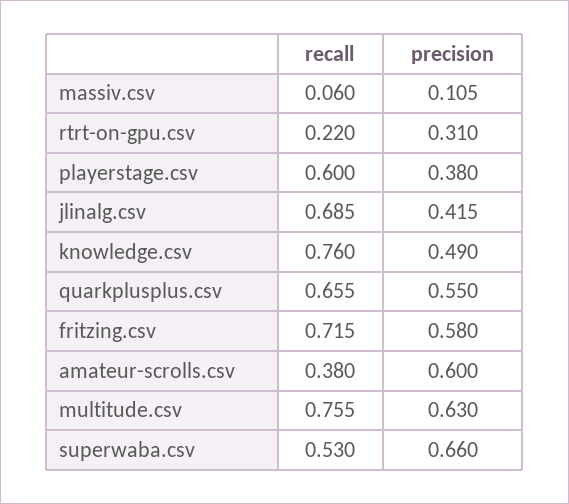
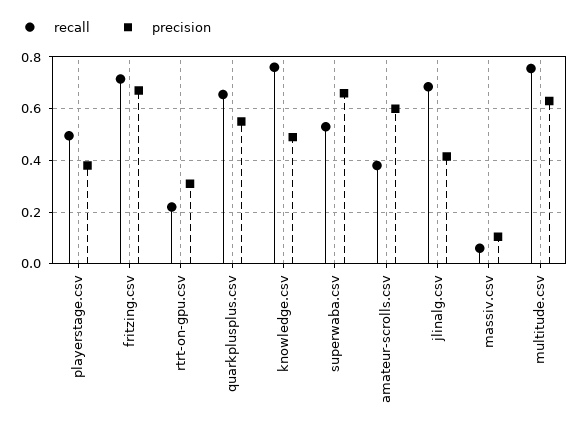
  {
    "recall": {
      "massiv.csv": 0.06,
      "rtrt-on-gpu.csv": 0.22,
-     "playerstage.csv": 0.6,
+     "playerstage.csv": 0.5,
      "jlinalg.csv": 0.685,
      "knowledge.csv": 0.76,
      "quarkplusplus.csv": 0.655,
      "fritzing.csv": 0.715,
      "amateur-scrolls.csv": 0.38,
      "multitude.csv": 0.755,
      "superwaba.csv": 0.53
    },
    "precision": {
      "massiv.csv": 0.105,
      "rtrt-on-gpu.csv": 0.31,
      "playerstage.csv": 0.38,
      "jlinalg.csv": 0.415,
      "knowledge.csv": 0.49,
      "quarkplusplus.csv": 0.55,
-     "fritzing.csv": 0.58,
+     "fritzing.csv": 0.675,
      "amateur-scrolls.csv": 0.6,
      "multitude.csv": 0.63,
      "superwaba.csv": 0.66
    }
  }

